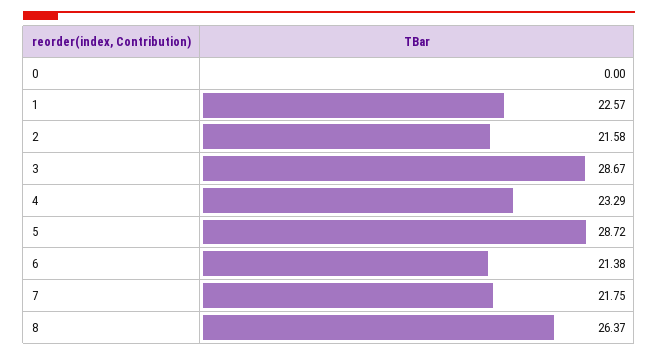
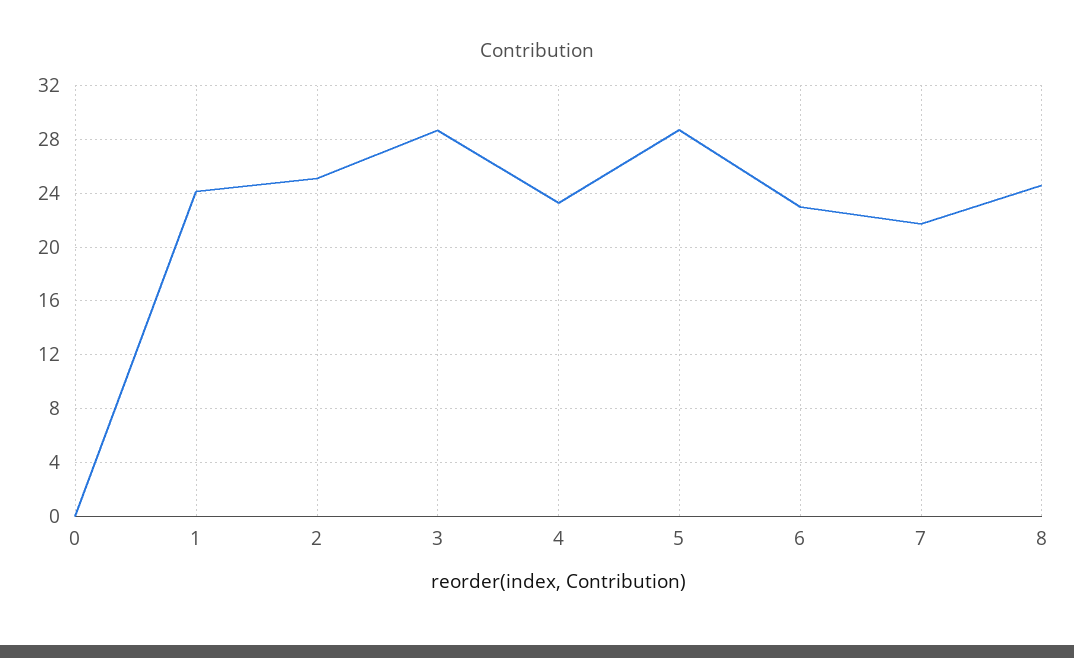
  {
    "0": 0,
-   "1": 22.57,
+   "1": 24,
-   "2": 21.58,
+   "2": 25,
    "3": 28.67,
    "4": 23.29,
    "5": 28.72,
-   "6": 21.38,
+   "6": 23,
    "7": 21.75,
-   "8": 26.37
+   "8": 24.5
  }

